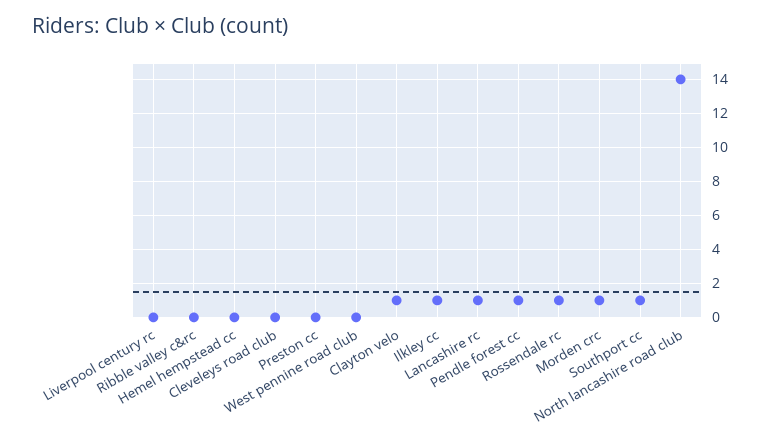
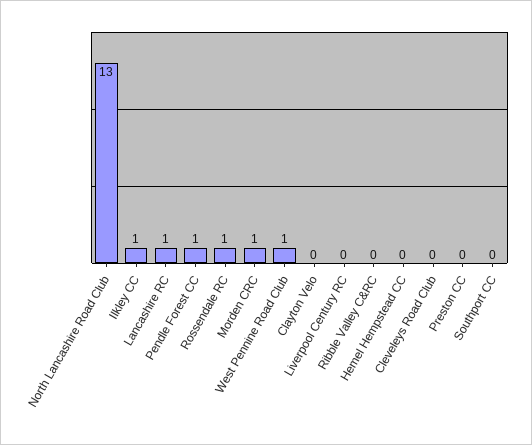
  {
    "Liverpool century rc": 0,
    "Ribble valley c&rc": 0,
    "Hemel hempstead cc": 0,
    "Cleveleys road club": 0,
    "Preston cc": 0,
-   "West pennine road club": 0,
+   "West pennine road club": 1,
-   "Clayton velo": 1,
+   "Clayton velo": 0,
    "Ilkley cc": 1,
    "Lancashire rc": 1,
    "Pendle forest cc": 1,
    "Rossendale rc": 1,
    "Morden crc": 1,
-   "Southport cc": 1,
+   "Southport cc": 0,
-   "North lancashire road club": 14
+   "North lancashire road club": 13
  }

